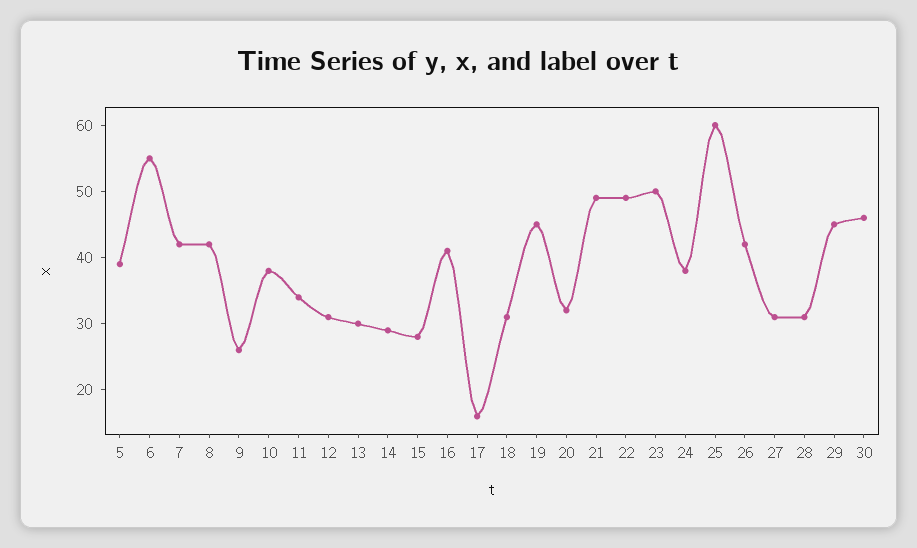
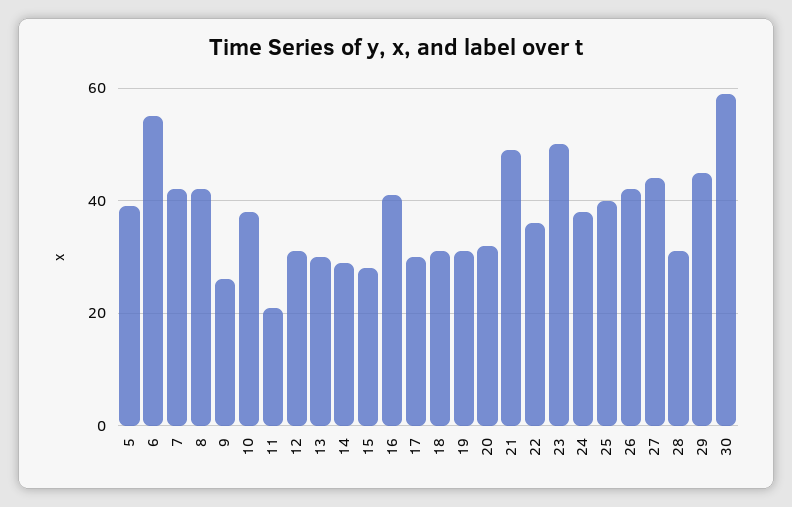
  {
    "5": 40,
    "6": 55,
    "7": 40,
    "8": 40,
    "9": 25,
    "10": 40,
-   "11": 35,
+   "11": 20,
    "12": 30,
    "13": 30,
    "14": 30,
    "15": 30,
    "16": 40,
-   "17": 15,
+   "17": 30,
    "18": 30,
-   "19": 45,
+   "19": 30,
    "20": 30,
    "21": 50,
-   "22": 50,
+   "22": 35,
    "23": 50,
    "24": 40,
-   "25": 60,
+   "25": 40,
    "26": 40,
-   "27": 30,
+   "27": 45,
    "28": 30,
    "29": 45,
-   "30": 45
+   "30": 60
  }

